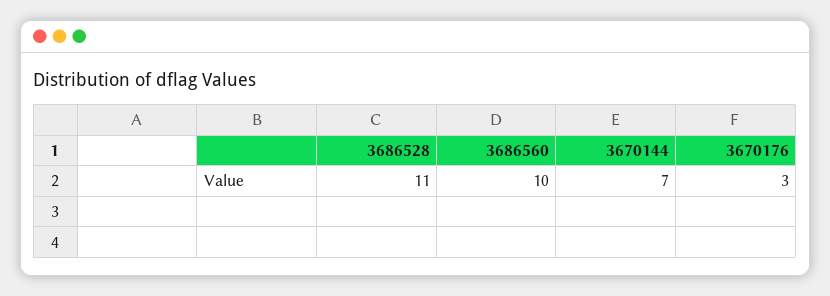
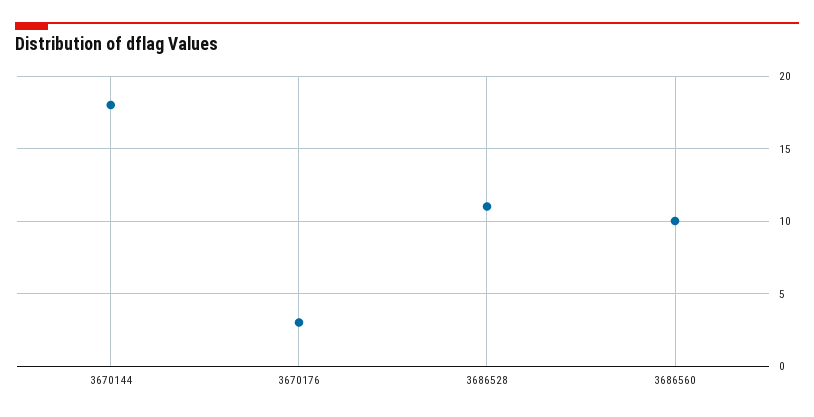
  {
    "3686528": 11,
    "3686560": 10,
-   "3670144": 7,
+   "3670144": 18,
    "3670176": 3
  }

